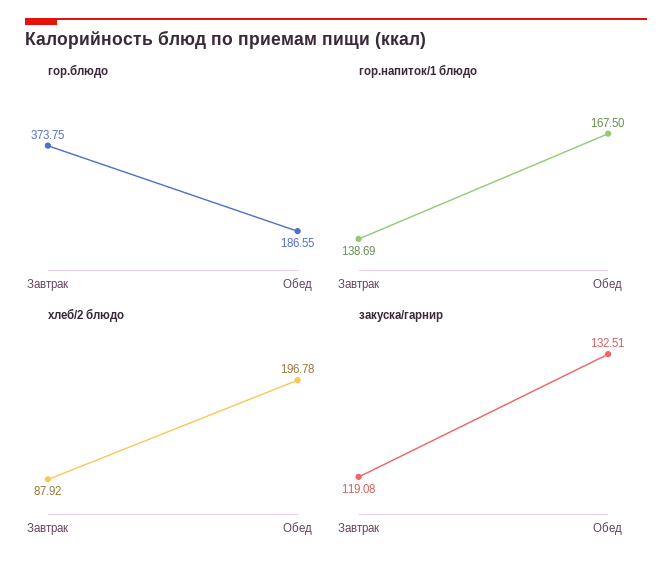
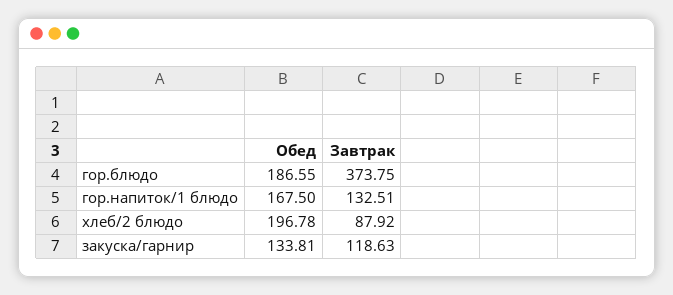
  {
    "гор.блюдо": {
      "Завтрак": 373.75,
      "Обед": 186.55
    },
    "гор.напиток/1 блюдо": {
-     "Завтрак": 138.69,
+     "Завтрак": 132.51,
      "Обед": 167.5
    },
    "хлеб/2 блюдо": {
      "Завтрак": 87.92,
      "Обед": 196.78
    },
    "закуска/гарнир": {
-     "Завтрак": 119.08,
+     "Завтрак": 118.63,
-     "Обед": 132.51
+     "Обед": 133.81
    }
  }

